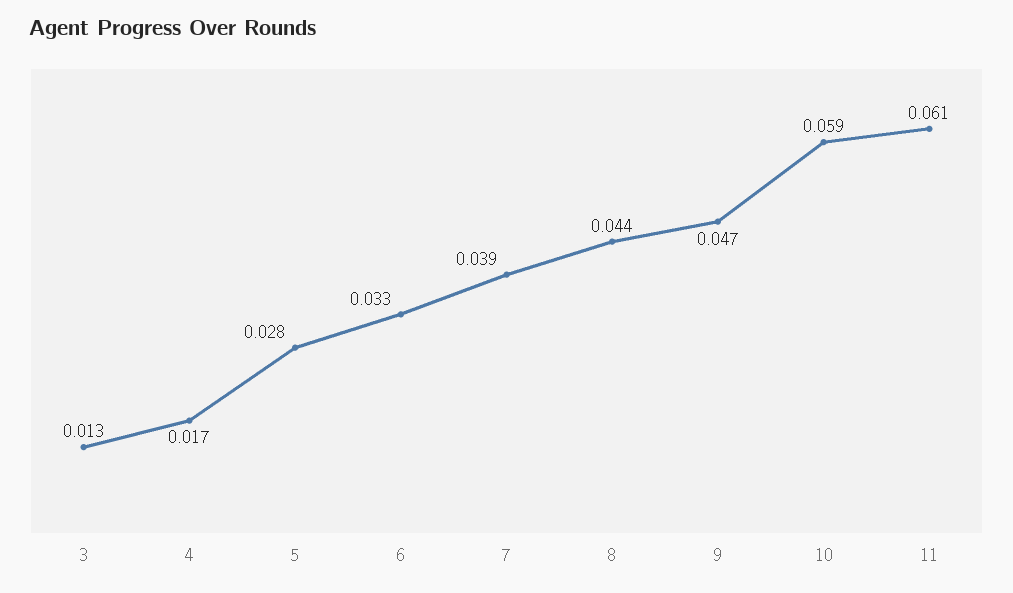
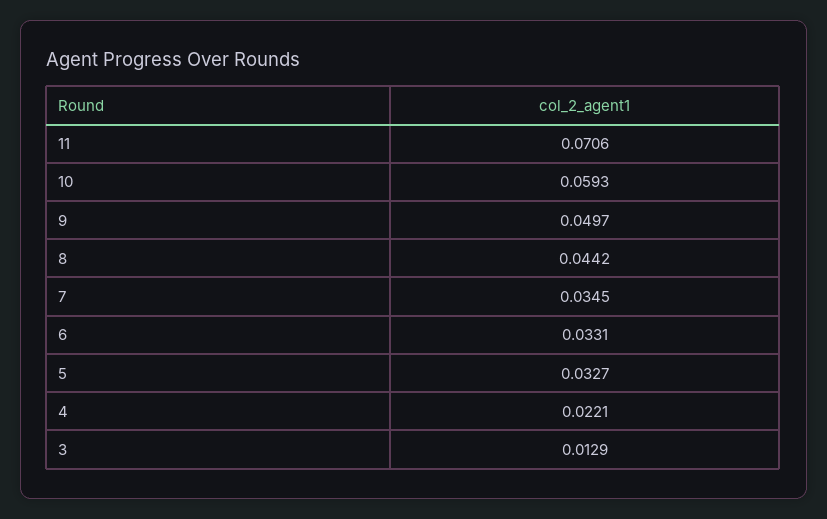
  {
    "3": 0.0129,
-   "4": 0.017,
+   "4": 0.0221,
-   "5": 0.028,
+   "5": 0.0327,
    "6": 0.0331,
-   "7": 0.039,
+   "7": 0.0345,
    "8": 0.0442,
-   "9": 0.047,
+   "9": 0.0497,
    "10": 0.0593,
-   "11": 0.061
+   "11": 0.0706
  }

